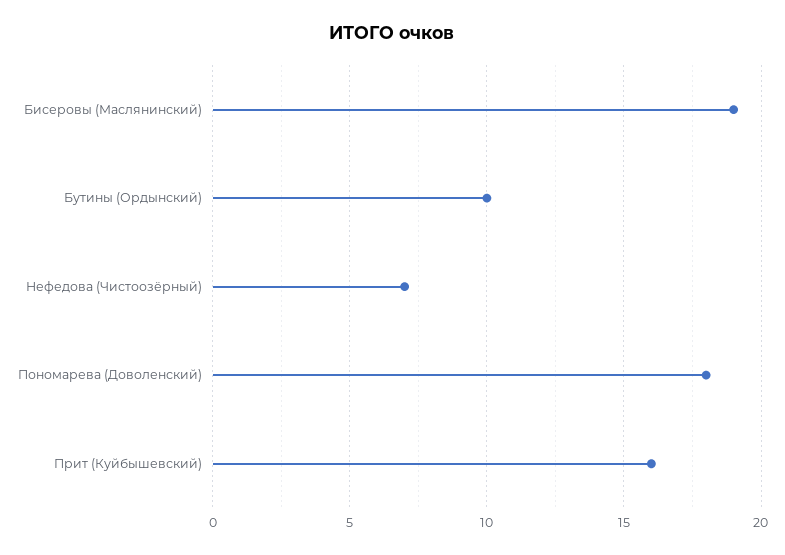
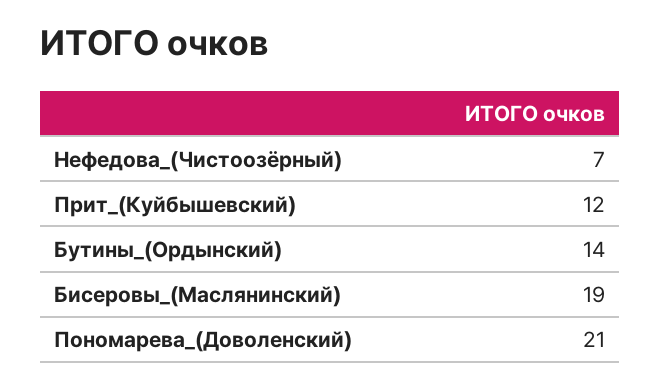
  {
    "Бисеровы (Маслянинский)": 19,
-   "Бутины (Ордынский)": 10,
+   "Бутины (Ордынский)": 14,
    "Нефедова (Чистоозёрный)": 7,
-   "Пономарева (Доволенский)": 18,
+   "Пономарева (Доволенский)": 21,
-   "Прит (Куйбышевский)": 16
+   "Прит (Куйбышевский)": 12
  }

